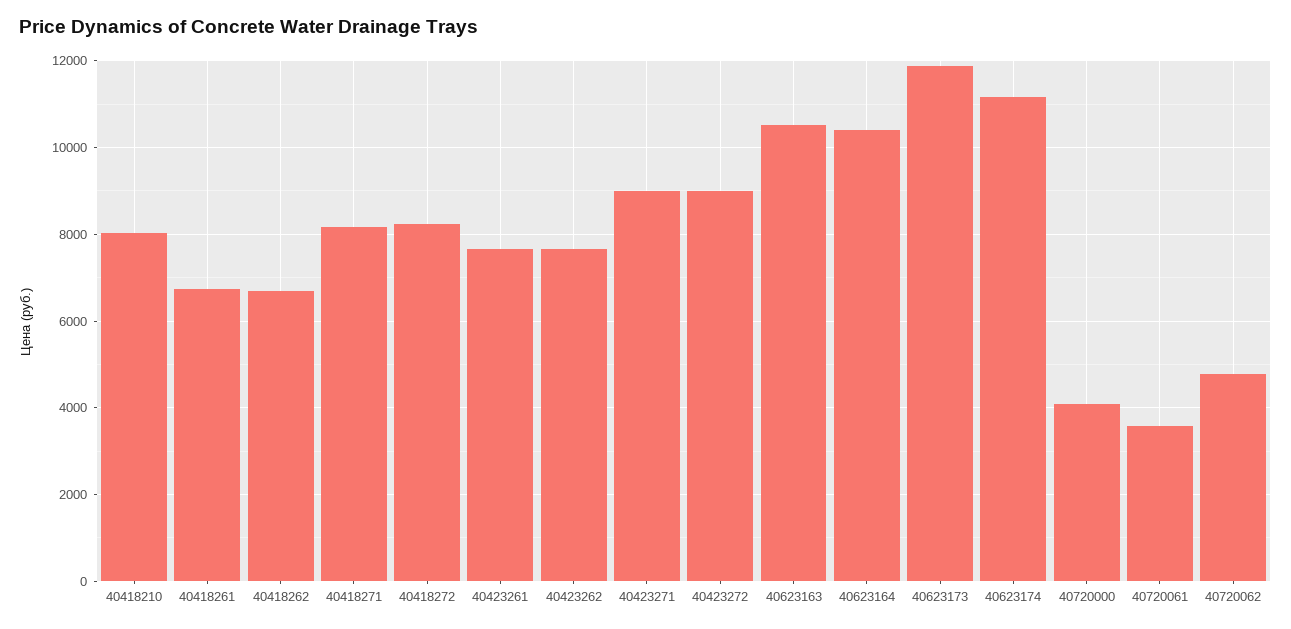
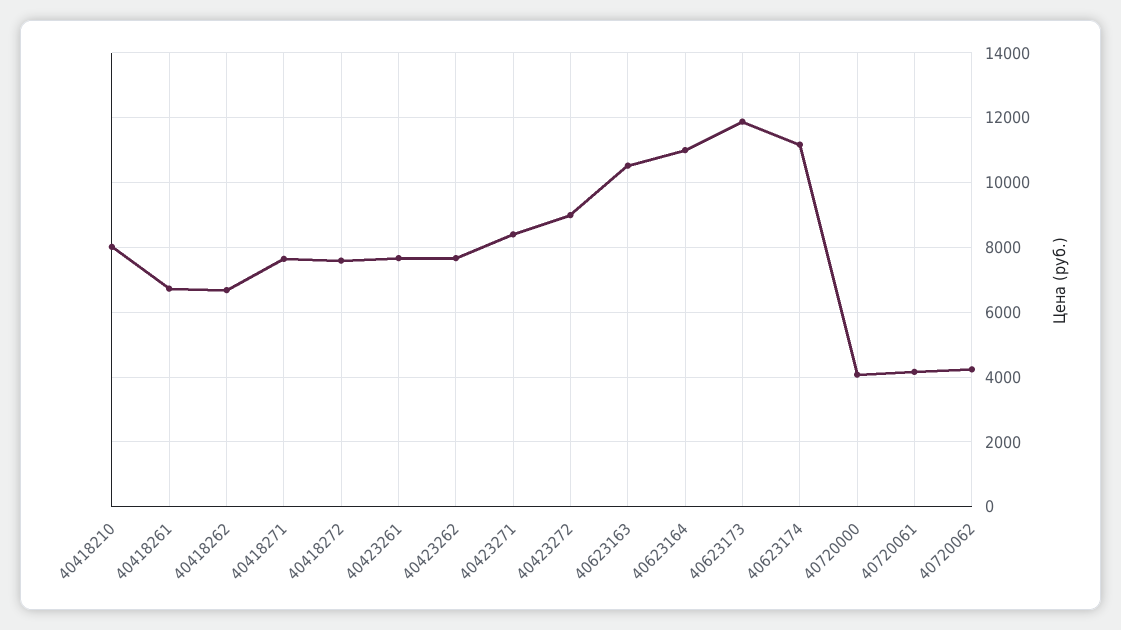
  {
    "40418210": 8000,
    "40418261": 6800,
    "40418262": 6600,
-   "40418271": 8200,
+   "40418271": 7600,
-   "40418272": 8200,
+   "40418272": 7600,
    "40423261": 7600,
    "40423262": 7600,
-   "40423271": 9000,
+   "40423271": 8400,
    "40423272": 9000,
    "40623163": 10600,
-   "40623164": 10400,
+   "40623164": 11000,
    "40623173": 11800,
    "40623174": 11200,
    "40720000": 4000,
-   "40720061": 3600,
+   "40720061": 4200,
-   "40720062": 4800
+   "40720062": 4200
  }

